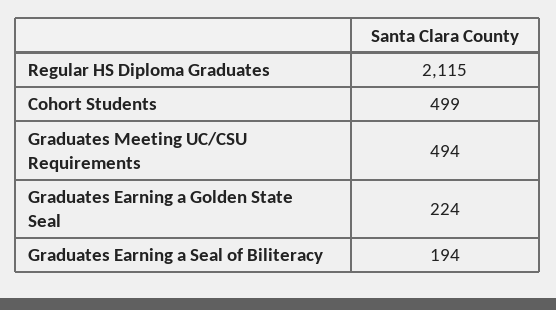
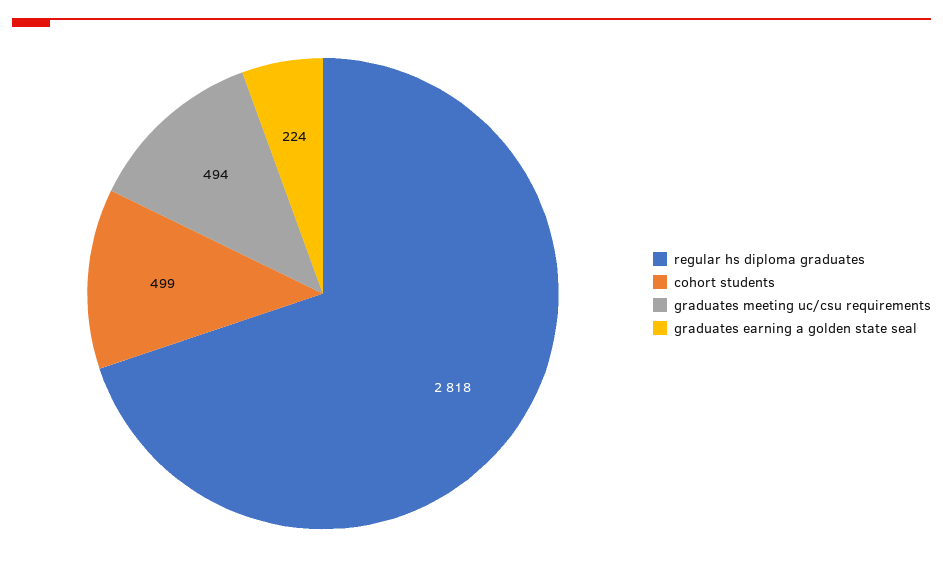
  {
-   "Regular HS Diploma Graduates": 2115,
+   "Regular HS Diploma Graduates": 2818,
    "Cohort Students": 499,
    "Graduates Meeting UC/CSU Requirements": 494,
-   "Graduates Earning a Golden State Seal": 224,
+   "Graduates Earning a Golden State Seal": 224
-   "Graduates Earning a Seal of Biliteracy": 194
  }

